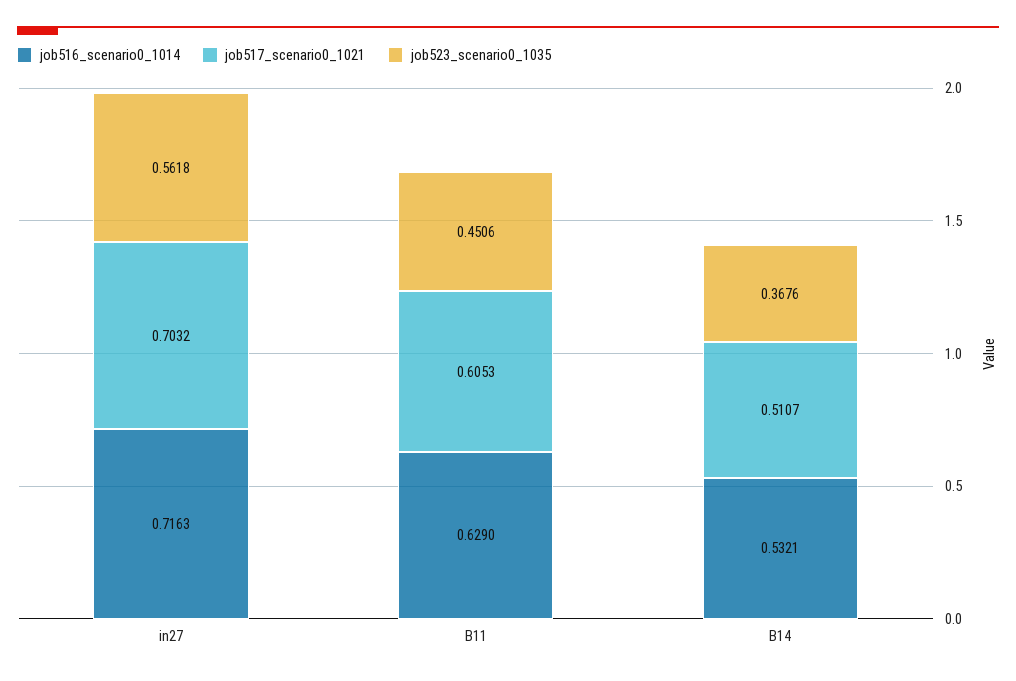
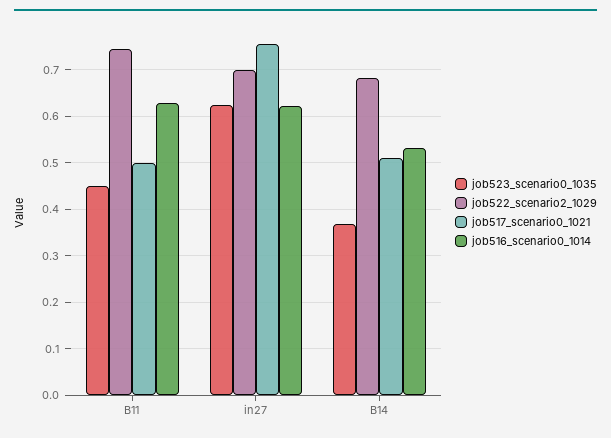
  {
    "job516_scenario0_1014": {
-     "in27": 0.7163,
+     "in27": 0.62,
      "B11": 0.629,
      "B14": 0.5321
    },
    "job517_scenario0_1021": {
-     "in27": 0.7032,
+     "in27": 0.76,
-     "B11": 0.6053,
+     "B11": 0.5,
      "B14": 0.5107
    },
    "job523_scenario0_1035": {
-     "in27": 0.5618,
+     "in27": 0.62,
      "B11": 0.4506,
      "B14": 0.3676
-   }
+   },
+   "job522_scenario2_1029": {
+     "B11": 0.74,
+     "in27": 0.7,
+     "B14": 0.68
+   }
  }

